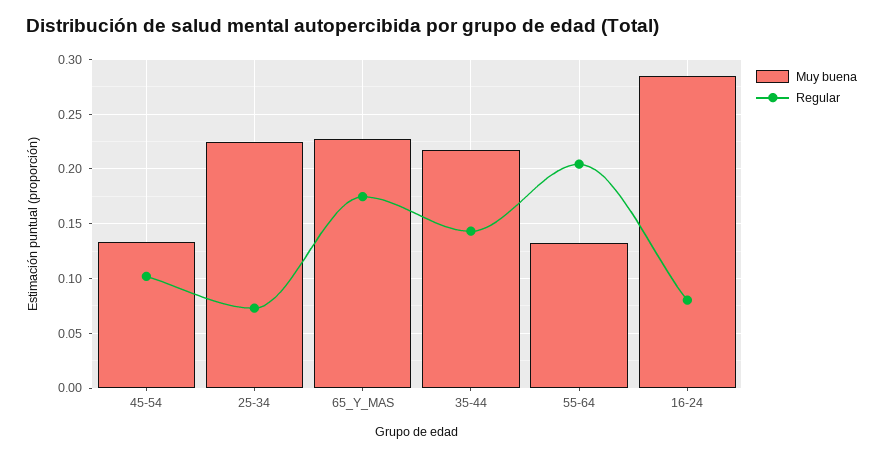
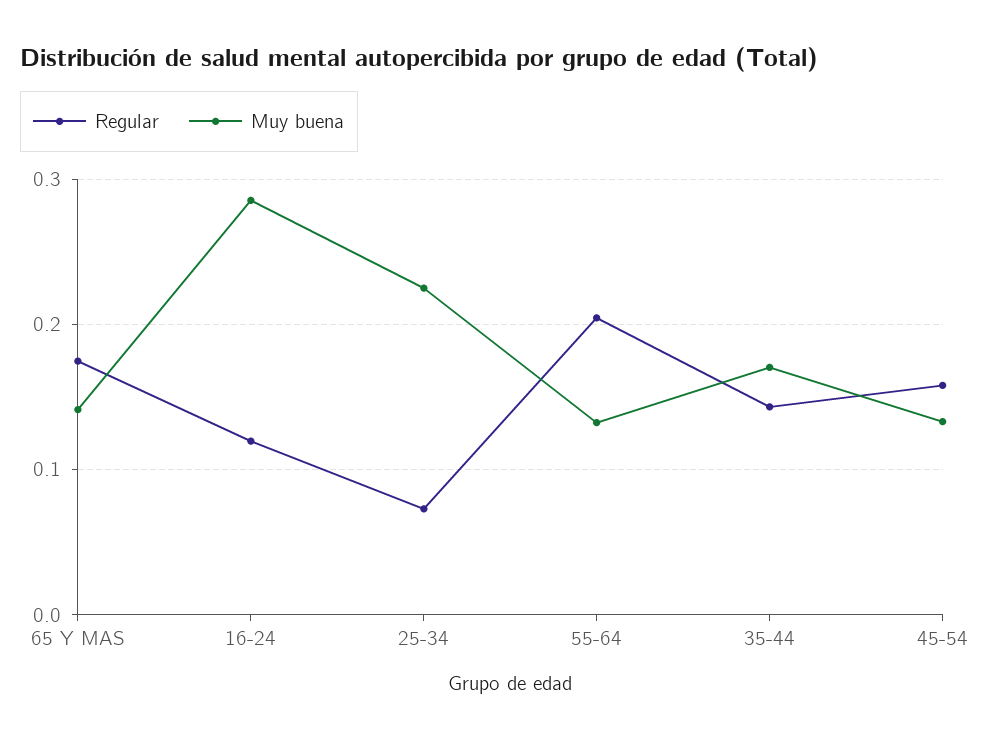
  {
    "Muy buena": {
      "45-54": 0.13,
      "25-34": 0.22,
-     "65_Y_MAS": 0.23,
+     "65_Y_MAS": 0.14,
-     "35-44": 0.22,
+     "35-44": 0.17,
      "55-64": 0.13,
      "16-24": 0.29
    },
    "Regular": {
-     "45-54": 0.1,
+     "45-54": 0.16,
      "25-34": 0.07,
      "65_Y_MAS": 0.17,
      "35-44": 0.14,
      "55-64": 0.2,
-     "16-24": 0.08
+     "16-24": 0.12
    }
  }

